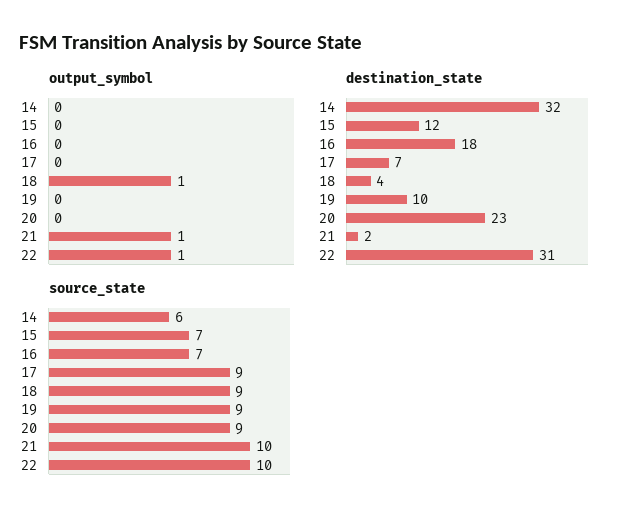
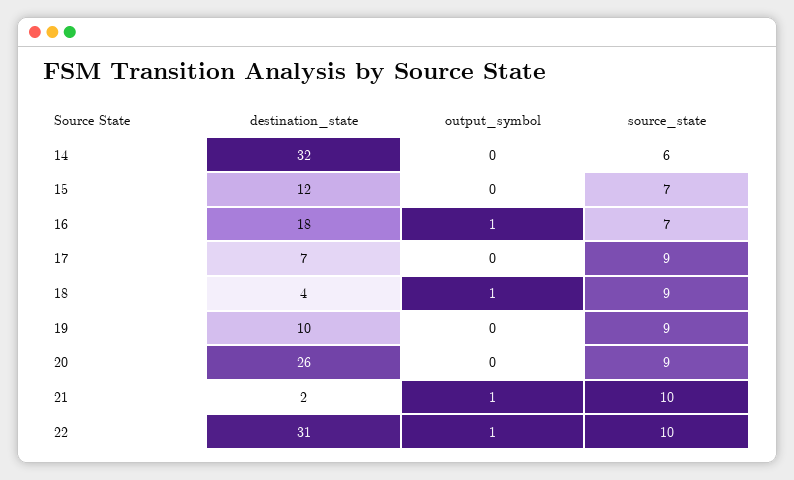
  {
    "output_symbol": {
      "14": 0,
      "15": 0,
-     "16": 0,
+     "16": 1,
      "17": 0,
      "18": 1,
      "19": 0,
      "20": 0,
      "21": 1,
      "22": 1
    },
    "destination_state": {
      "14": 32,
      "15": 12,
      "16": 18,
      "17": 7,
      "18": 4,
      "19": 10,
-     "20": 23,
+     "20": 26,
      "21": 2,
      "22": 31
    },
    "source_state": {
      "14": 6,
      "15": 7,
      "16": 7,
      "17": 9,
      "18": 9,
      "19": 9,
      "20": 9,
      "21": 10,
      "22": 10
    }
  }

